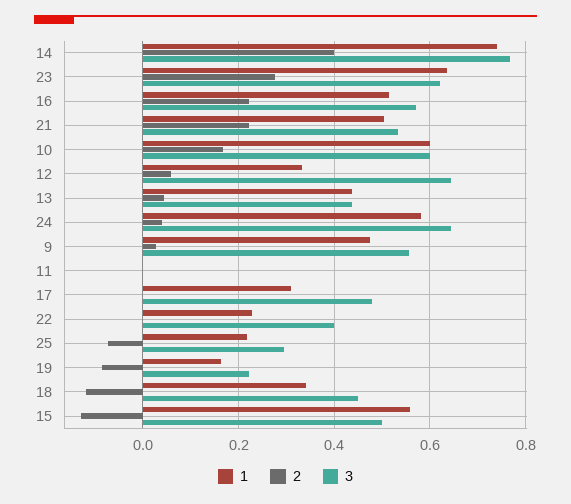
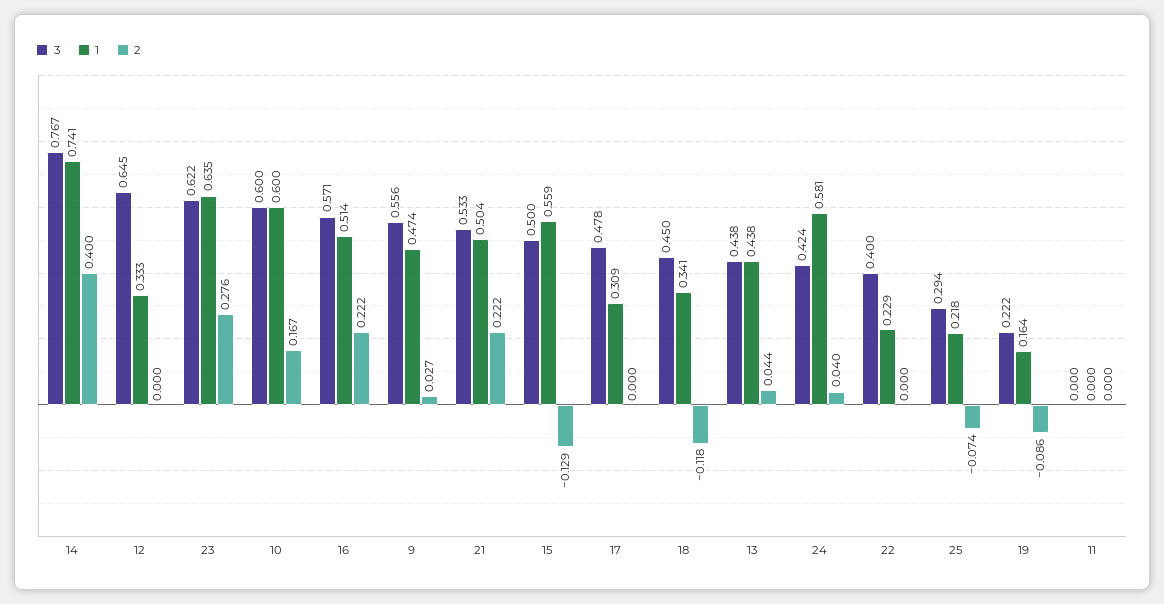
  {
    "1": {
      "14": 0.741,
      "23": 0.635,
      "16": 0.514,
      "21": 0.504,
      "10": 0.6,
      "12": 0.333,
      "13": 0.438,
      "24": 0.581,
      "9": 0.474,
      "11": 0,
      "17": 0.309,
      "22": 0.229,
      "25": 0.218,
      "19": 0.164,
      "18": 0.341,
      "15": 0.559
    },
    "2": {
      "14": 0.4,
      "23": 0.276,
      "16": 0.222,
      "21": 0.222,
      "10": 0.167,
-     "12": 0.06,
+     "12": 0,
      "13": 0.044,
      "24": 0.04,
      "9": 0.027,
      "11": 0,
      "17": 0,
      "22": 0,
      "25": -0.074,
      "19": -0.086,
      "18": -0.118,
      "15": -0.129
    },
    "3": {
      "14": 0.767,
      "23": 0.622,
      "16": 0.571,
      "21": 0.533,
      "10": 0.6,
      "12": 0.645,
      "13": 0.438,
-     "24": 0.64,
+     "24": 0.424,
      "9": 0.556,
      "11": 0,
      "17": 0.478,
      "22": 0.4,
      "25": 0.294,
      "19": 0.222,
      "18": 0.45,
      "15": 0.5
    }
  }

